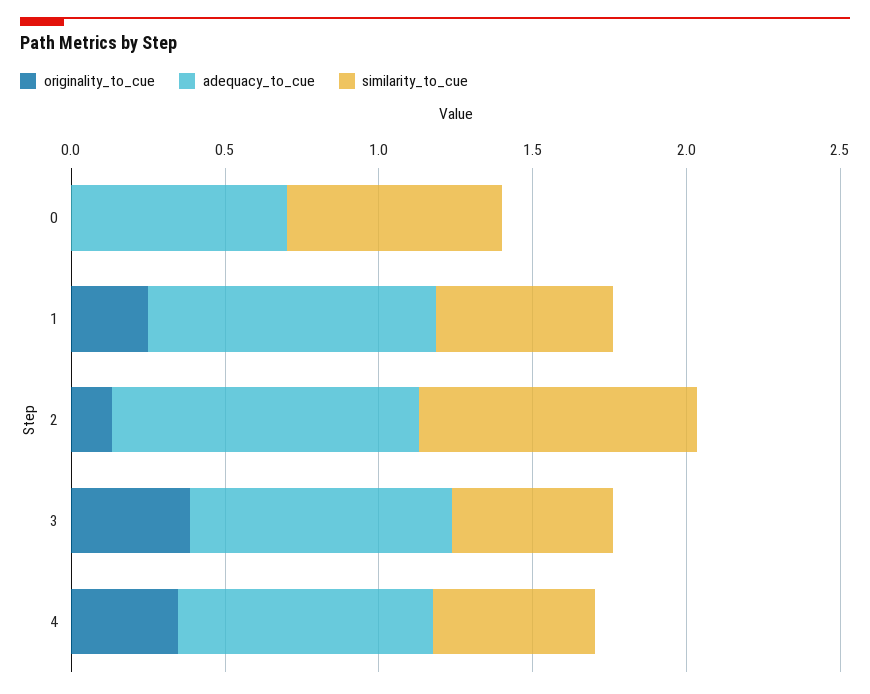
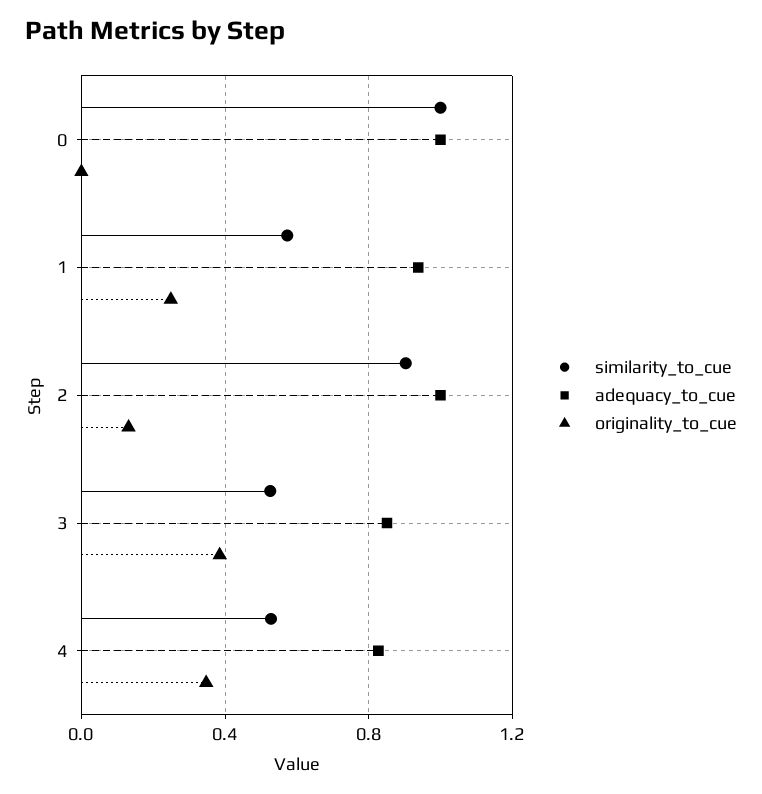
  {
    "originality_to_cue": {
      "0": 0,
      "1": 0.25,
      "2": 0.15,
      "3": 0.4,
      "4": 0.35
    },
    "adequacy_to_cue": {
-     "0": 0.7,
+     "0": 1,
      "1": 0.95,
      "2": 1,
      "3": 0.85,
      "4": 0.85
    },
    "similarity_to_cue": {
-     "0": 0.7,
+     "0": 1,
      "1": 0.55,
      "2": 0.9,
      "3": 0.55,
      "4": 0.55
    }
  }

